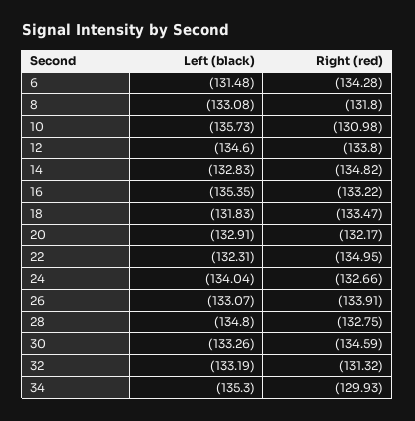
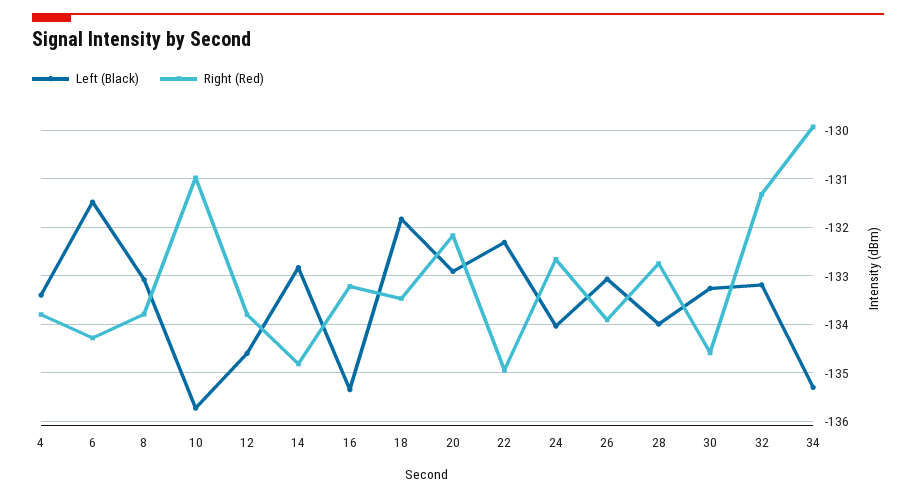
  {
    "Left (black)": {
      "6": -131.48,
      "8": -133.08,
      "10": -135.73,
      "12": -134.6,
      "14": -132.83,
      "16": -135.35,
      "18": -131.83,
      "20": -132.91,
      "22": -132.31,
      "24": -134.04,
      "26": -133.07,
-     "28": -134.8,
+     "28": -134,
      "30": -133.26,
      "32": -133.19,
-     "34": -135.3
+     "34": -135.3,
+     "4": -133.4
    },
    "Right (red)": {
      "6": -134.28,
-     "8": -131.8,
+     "8": -133.8,
      "10": -130.98,
      "12": -133.8,
      "14": -134.82,
      "16": -133.22,
      "18": -133.47,
      "20": -132.17,
      "22": -134.95,
      "24": -132.66,
      "26": -133.91,
      "28": -132.75,
      "30": -134.59,
      "32": -131.32,
-     "34": -129.93
+     "34": -129.93,
+     "4": -133.8
    }
  }

